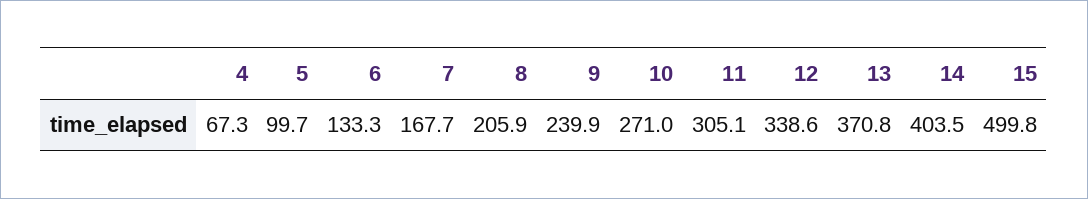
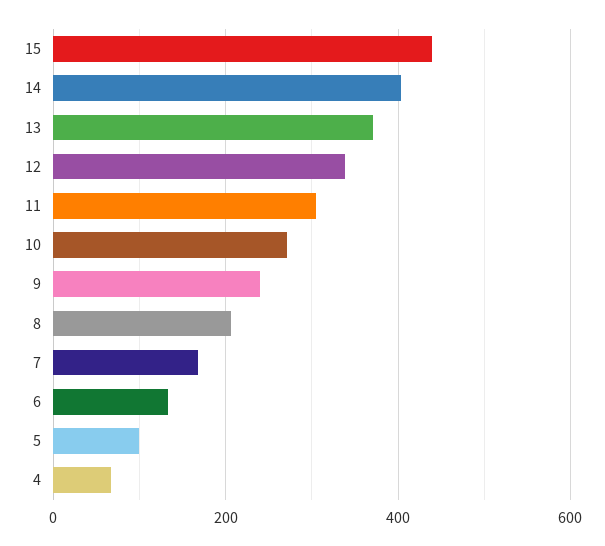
  {
    "4": 67.3,
    "5": 99.7,
    "6": 133.3,
    "7": 167.7,
    "8": 205.9,
    "9": 239.9,
    "10": 271,
    "11": 305.1,
    "12": 338.6,
    "13": 370.8,
    "14": 403.5,
-   "15": 499.8
+   "15": 440
  }

